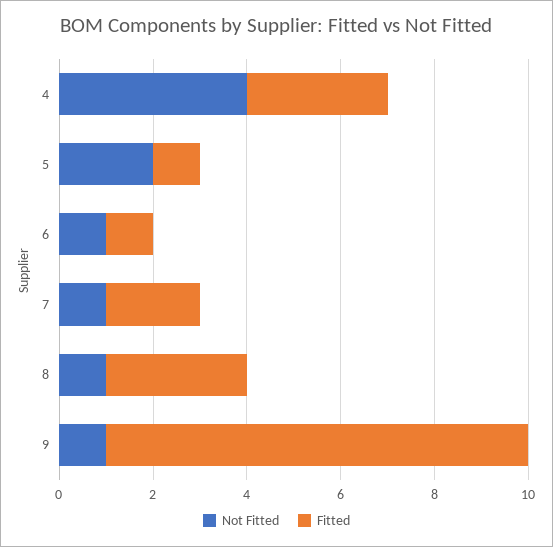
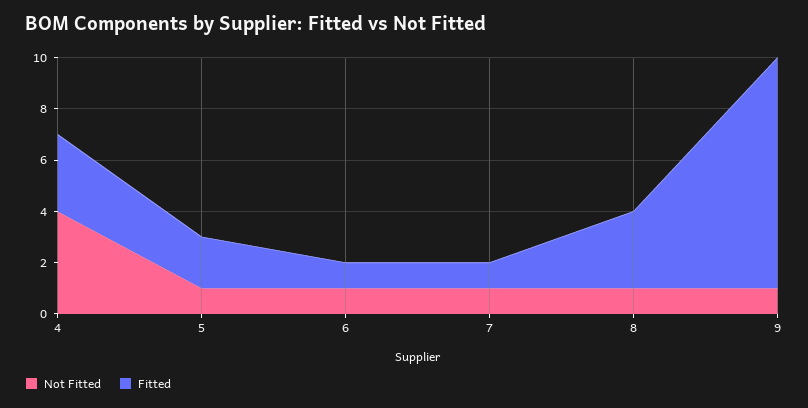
  {
    "Not Fitted": {
      "4": 4,
-     "5": 2,
+     "5": 1,
      "6": 1,
      "7": 1,
      "8": 1,
      "9": 1
    },
    "Fitted": {
      "4": 3,
-     "5": 1,
+     "5": 2,
      "6": 1,
-     "7": 2,
+     "7": 1,
      "8": 3,
      "9": 9
    }
  }

